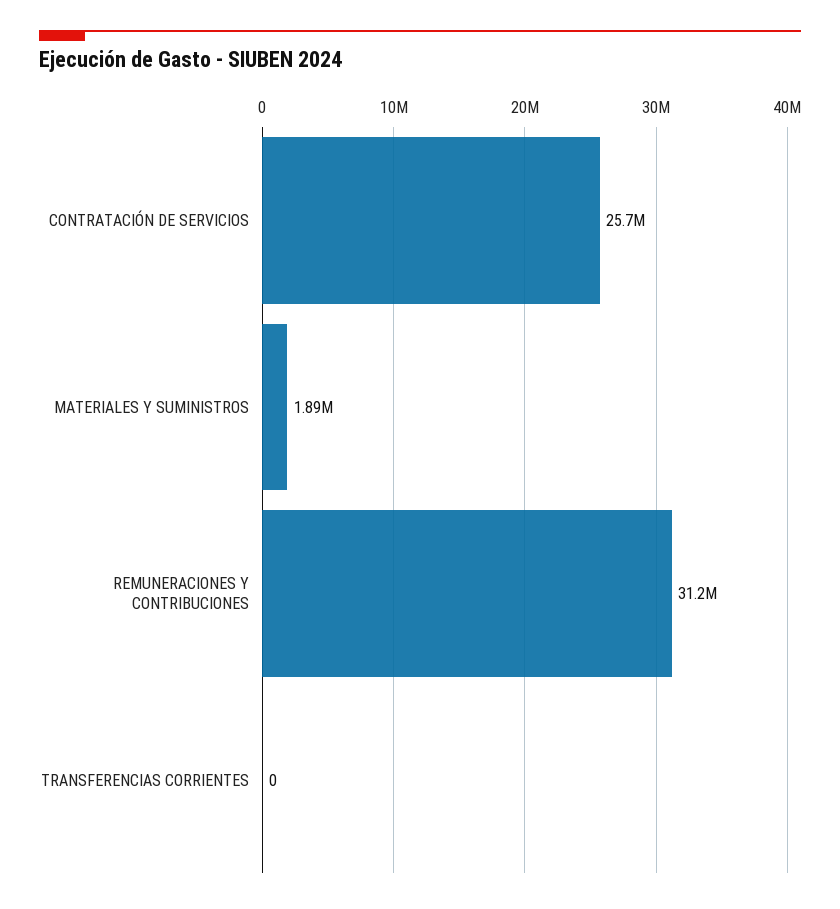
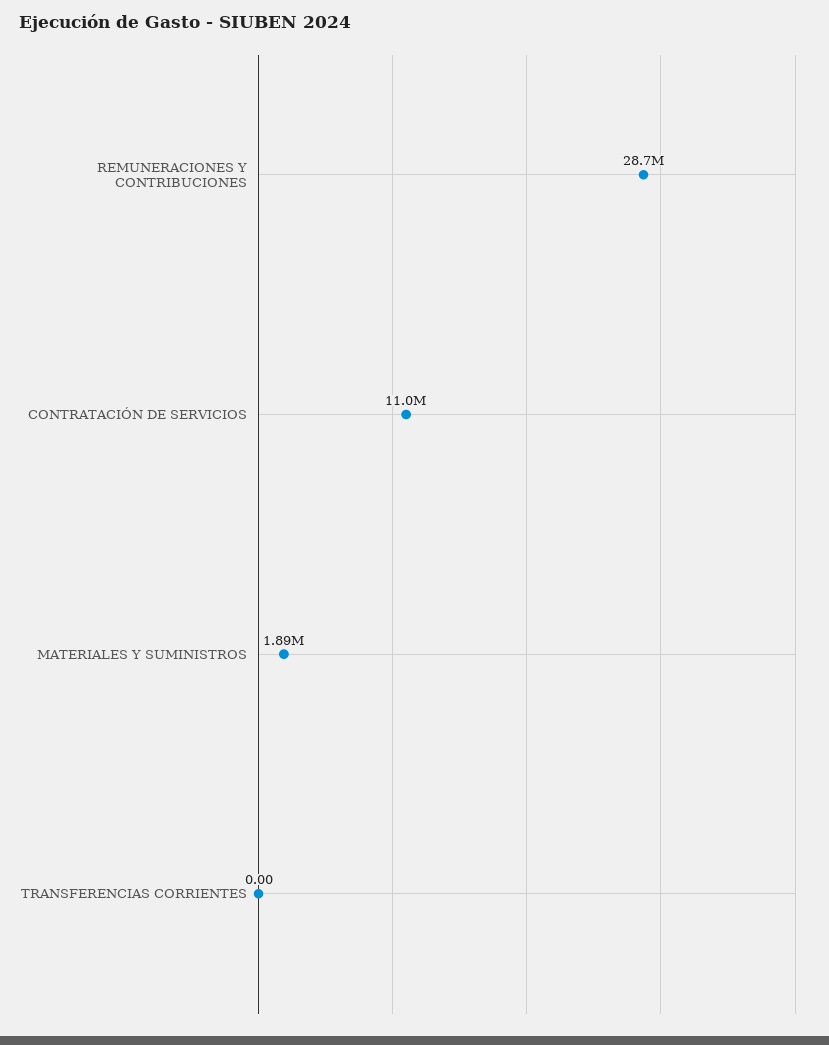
  {
-   "CONTRATACIÓN DE SERVICIOS": 25700000,
+   "CONTRATACIÓN DE SERVICIOS": 11000000,
    "MATERIALES Y SUMINISTROS": 1890000,
-   "REMUNERACIONES Y CONTRIBUCIONES": 31200000,
+   "REMUNERACIONES Y CONTRIBUCIONES": 28700000,
    "TRANSFERENCIAS CORRIENTES": 0
  }

